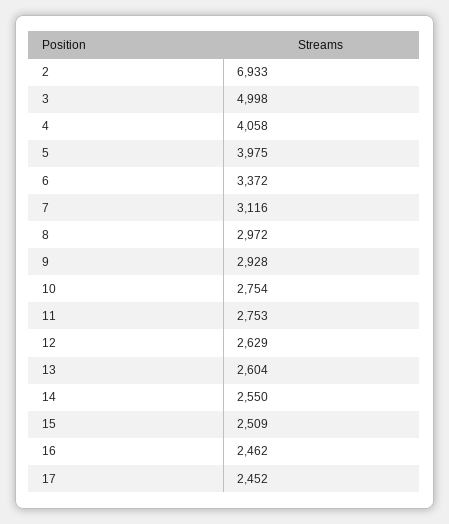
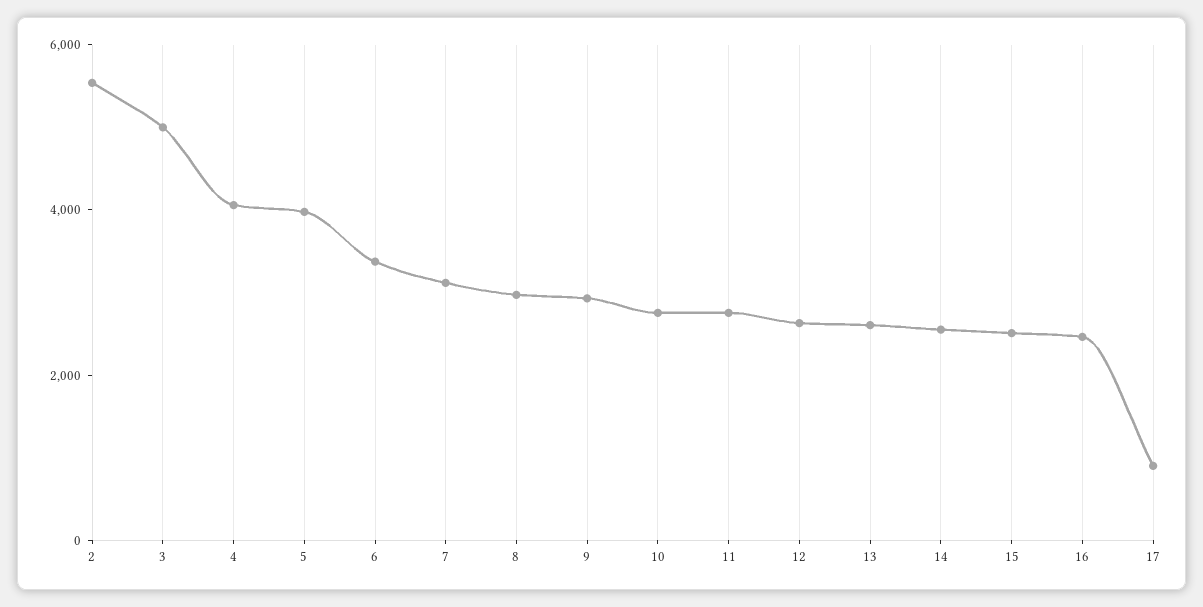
  {
-   "2": 6933,
+   "2": 5500,
    "3": 4998,
    "4": 4058,
    "5": 3975,
    "6": 3372,
    "7": 3116,
    "8": 2972,
    "9": 2928,
    "10": 2754,
    "11": 2753,
    "12": 2629,
    "13": 2604,
    "14": 2550,
    "15": 2509,
    "16": 2462,
-   "17": 2452
+   "17": 1000
  }

